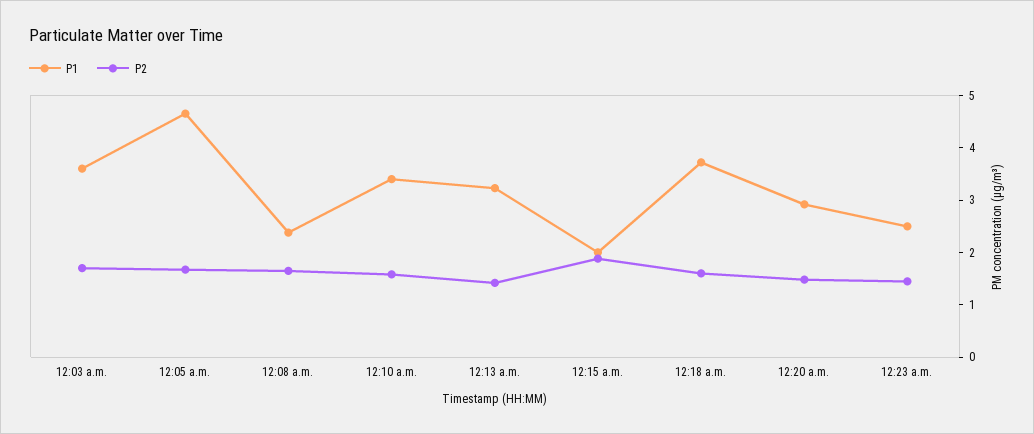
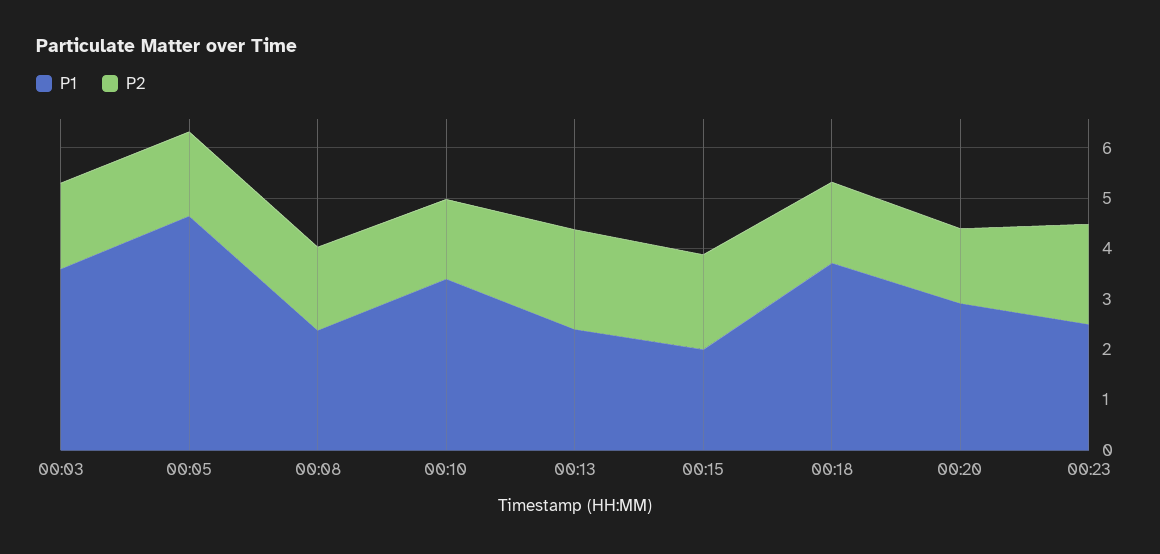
  {
    "P1": {
      "12:03 a.m.": 3.6,
      "12:05 a.m.": 4.6,
      "12:08 a.m.": 2.4,
      "12:10 a.m.": 3.4,
-     "12:13 a.m.": 3.2,
+     "12:13 a.m.": 2.4,
      "12:15 a.m.": 2,
      "12:18 a.m.": 3.8,
      "12:20 a.m.": 3,
      "12:23 a.m.": 2.6
    },
    "P2": {
      "12:03 a.m.": 1.8,
      "12:05 a.m.": 1.6,
      "12:08 a.m.": 1.6,
      "12:10 a.m.": 1.6,
-     "12:13 a.m.": 1.4,
+     "12:13 a.m.": 2,
      "12:15 a.m.": 1.8,
      "12:18 a.m.": 1.6,
      "12:20 a.m.": 1.4,
-     "12:23 a.m.": 1.4
+     "12:23 a.m.": 2
    }
  }

